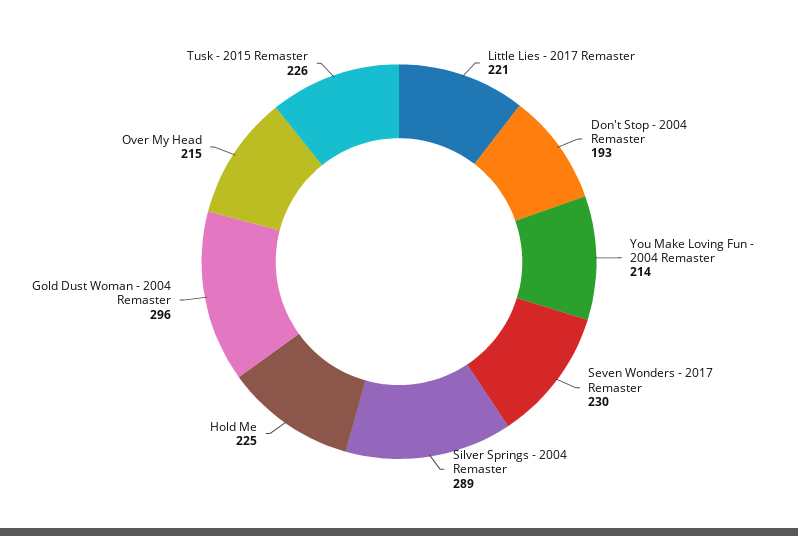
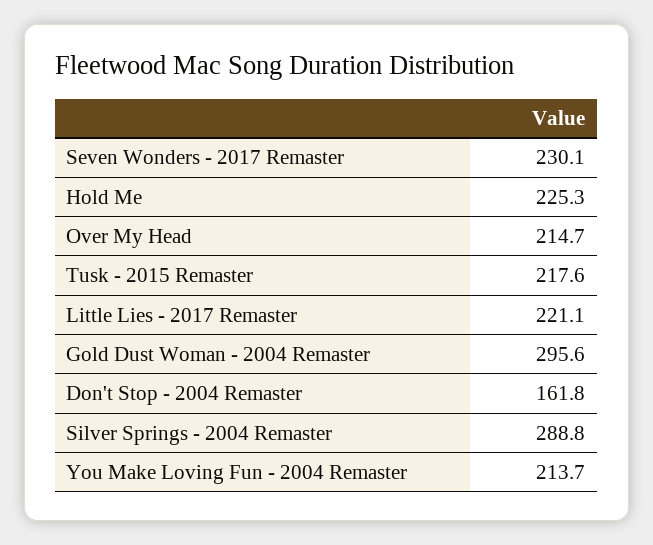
  {
    "Little Lies - 2017 Remaster": 221.1,
-   "Don't Stop - 2004 Remaster": 193,
+   "Don't Stop - 2004 Remaster": 161.8,
    "You Make Loving Fun - 2004 Remaster": 213.7,
    "Seven Wonders - 2017 Remaster": 230.1,
    "Silver Springs - 2004 Remaster": 288.8,
    "Hold Me": 225.3,
    "Gold Dust Woman - 2004 Remaster": 295.6,
    "Over My Head": 214.7,
-   "Tusk - 2015 Remaster": 226
+   "Tusk - 2015 Remaster": 217.6
  }

